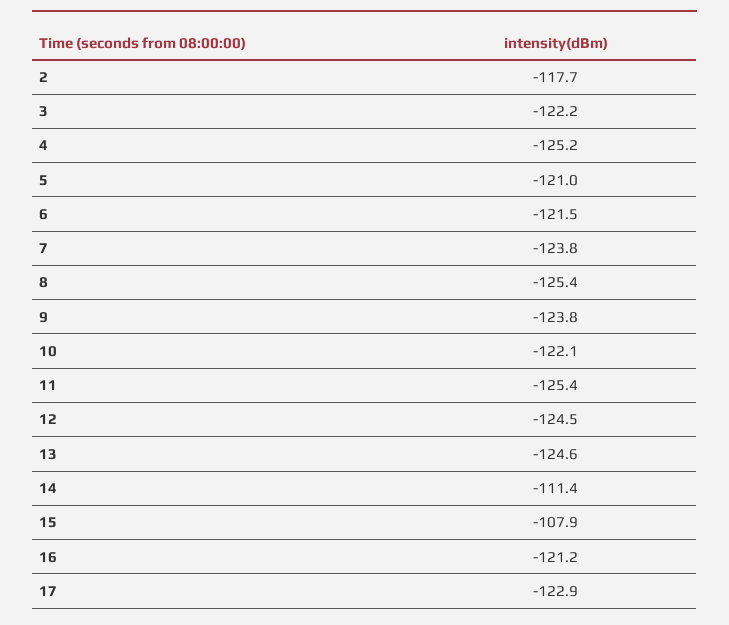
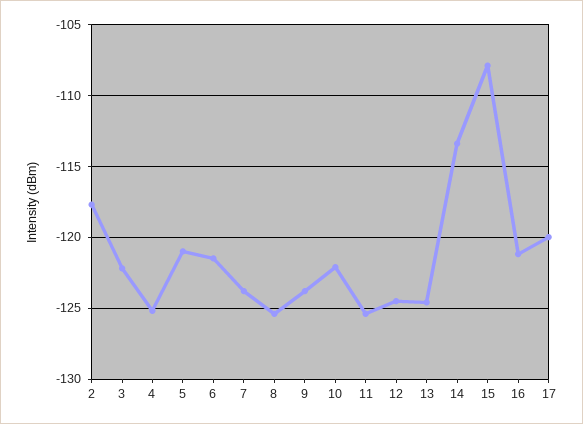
  {
    "2": -117.7,
    "3": -122.2,
    "4": -125.2,
    "5": -121,
    "6": -121.5,
    "7": -123.8,
    "8": -125.4,
    "9": -123.8,
    "10": -122.1,
    "11": -125.4,
    "12": -124.5,
    "13": -124.6,
-   "14": -111.4,
+   "14": -113.5,
    "15": -107.9,
    "16": -121.2,
-   "17": -122.9
+   "17": -120
  }

